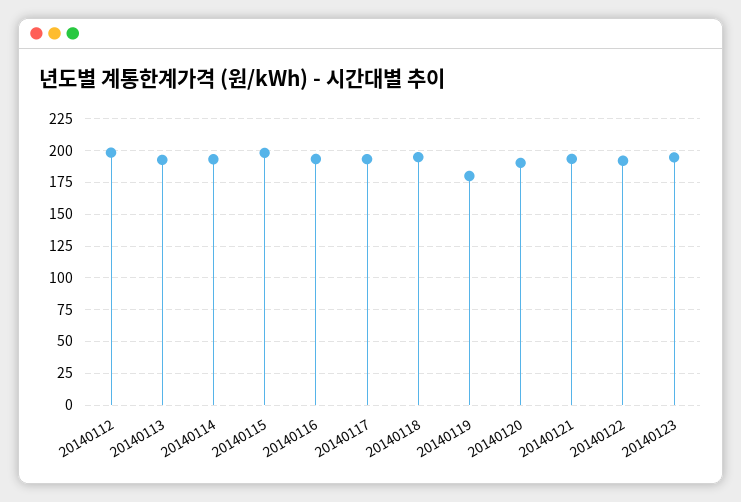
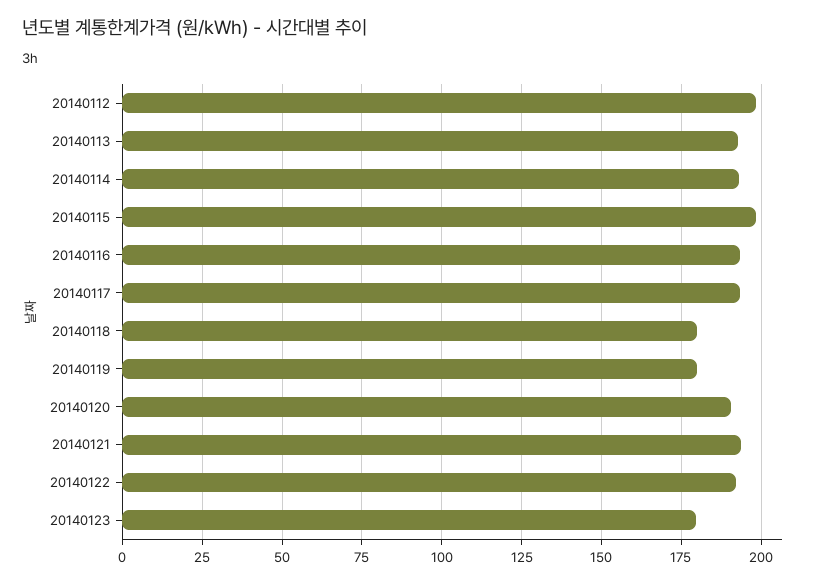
  {
    "20140112": 197.5,
    "20140113": 192.5,
    "20140114": 192.5,
    "20140115": 197.5,
    "20140116": 192.5,
    "20140117": 192.5,
-   "20140118": 195,
+   "20140118": 180,
    "20140119": 180,
    "20140120": 190,
    "20140121": 192.5,
    "20140122": 192.5,
-   "20140123": 195
+   "20140123": 180
  }

